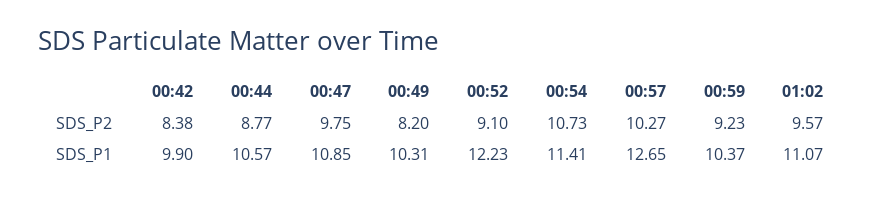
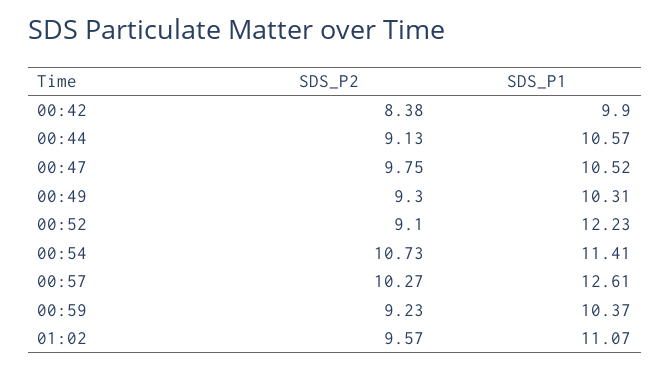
  {
    "00:42": {
      "SDS_P2": 8.38,
      "SDS_P1": 9.9
    },
    "00:44": {
-     "SDS_P2": 8.77,
+     "SDS_P2": 9.13,
      "SDS_P1": 10.57
    },
    "00:47": {
      "SDS_P2": 9.75,
-     "SDS_P1": 10.85
+     "SDS_P1": 10.52
    },
    "00:49": {
-     "SDS_P2": 8.2,
+     "SDS_P2": 9.3,
      "SDS_P1": 10.31
    },
    "00:52": {
      "SDS_P2": 9.1,
      "SDS_P1": 12.23
    },
    "00:54": {
      "SDS_P2": 10.73,
      "SDS_P1": 11.41
    },
    "00:57": {
      "SDS_P2": 10.27,
-     "SDS_P1": 12.65
+     "SDS_P1": 12.61
    },
    "00:59": {
      "SDS_P2": 9.23,
      "SDS_P1": 10.37
    },
    "01:02": {
      "SDS_P2": 9.57,
      "SDS_P1": 11.07
    }
  }

